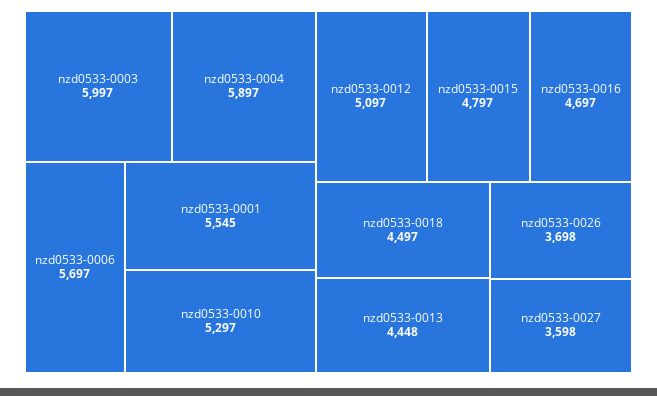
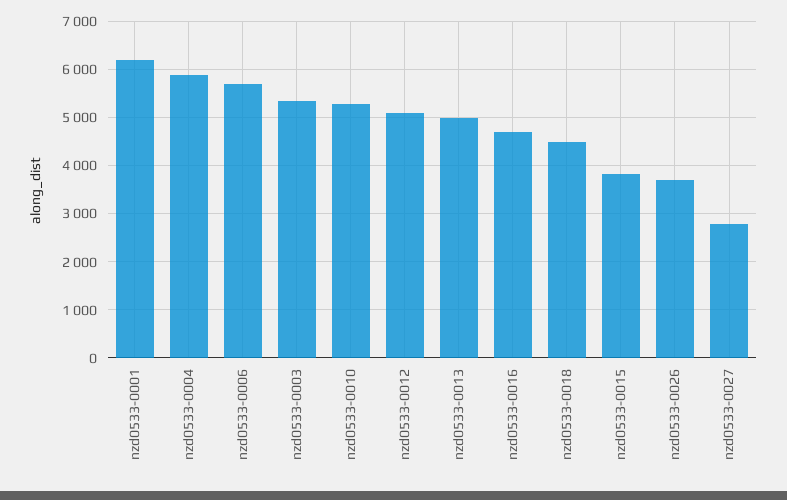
  {
-   "nzd0533-0003": 5997,
+   "nzd0533-0003": 5400,
    "nzd0533-0004": 5897,
    "nzd0533-0006": 5697,
-   "nzd0533-0001": 5545,
+   "nzd0533-0001": 6200,
    "nzd0533-0010": 5297,
    "nzd0533-0012": 5097,
-   "nzd0533-0015": 4797,
+   "nzd0533-0015": 3800,
    "nzd0533-0016": 4697,
    "nzd0533-0018": 4497,
-   "nzd0533-0013": 4448,
+   "nzd0533-0013": 5000,
    "nzd0533-0026": 3698,
-   "nzd0533-0027": 3598
+   "nzd0533-0027": 2800
  }

